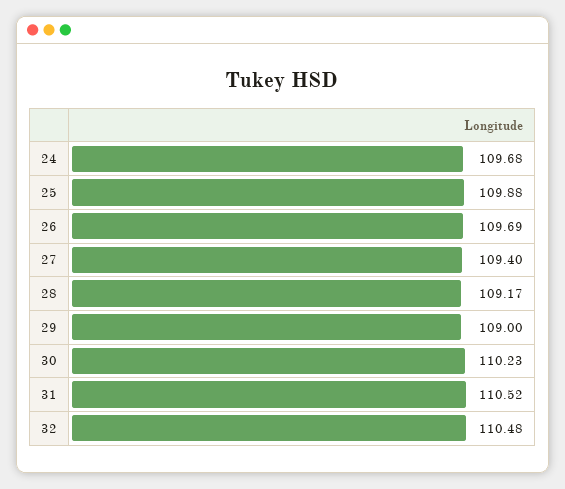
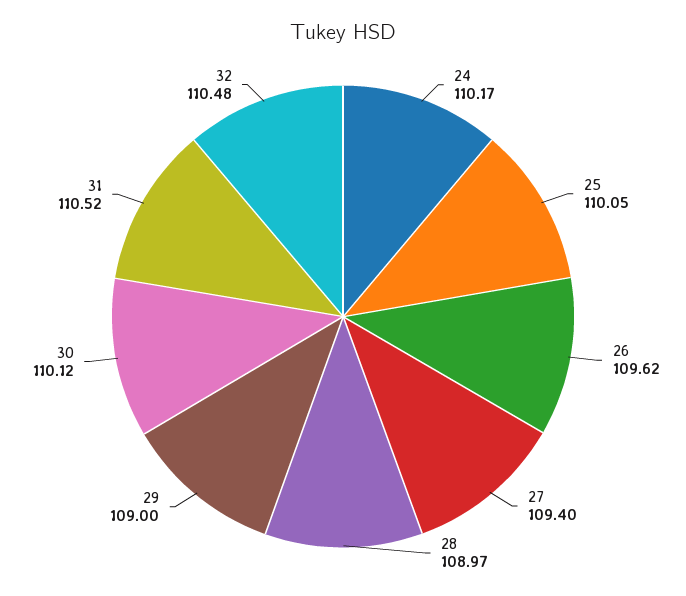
  {
-   "24": 109.68,
+   "24": 110.17,
-   "25": 109.88,
+   "25": 110.05,
-   "26": 109.69,
+   "26": 109.62,
    "27": 109.4,
-   "28": 109.17,
+   "28": 108.97,
    "29": 109,
-   "30": 110.23,
+   "30": 110.12,
    "31": 110.52,
    "32": 110.48
  }

